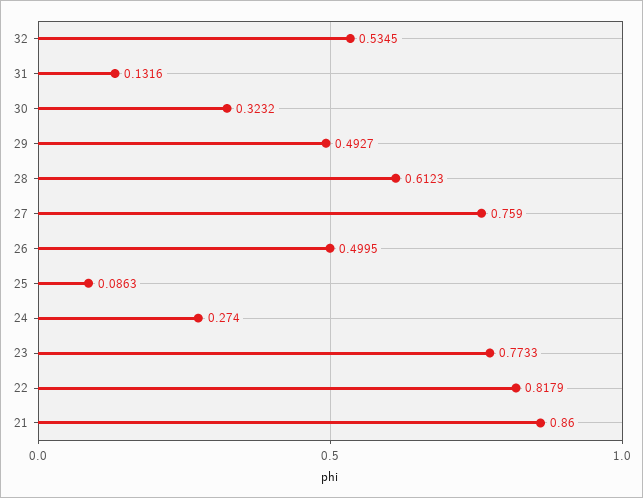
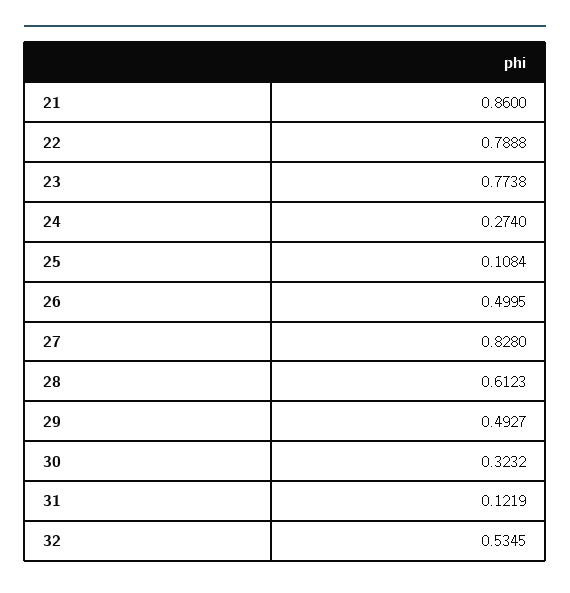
  {
    "32": 0.5345,
-   "31": 0.1316,
+   "31": 0.1219,
    "30": 0.3232,
    "29": 0.4927,
    "28": 0.6123,
-   "27": 0.759,
+   "27": 0.828,
    "26": 0.4995,
-   "25": 0.0863,
+   "25": 0.1084,
    "24": 0.274,
-   "23": 0.7733,
+   "23": 0.7738,
-   "22": 0.8179,
+   "22": 0.7888,
    "21": 0.86
  }

